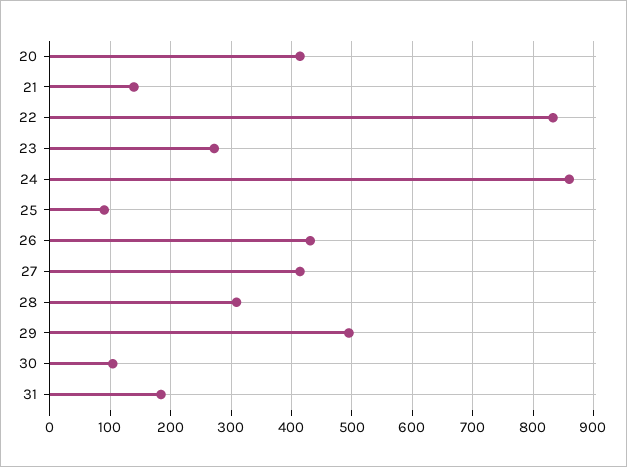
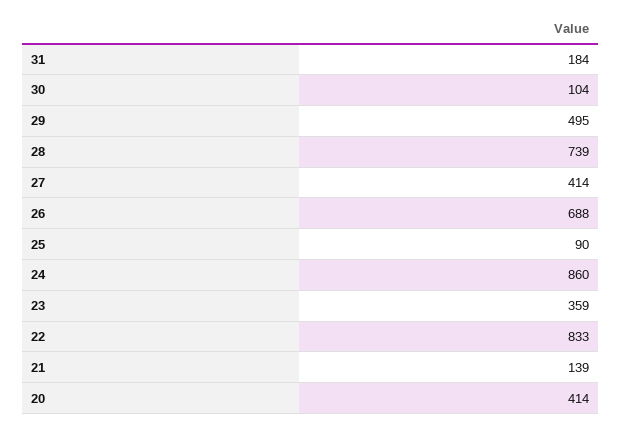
  {
    "20": 414,
    "21": 139,
    "22": 833,
-   "23": 270,
+   "23": 359,
    "24": 860,
    "25": 90,
-   "26": 430,
+   "26": 688,
    "27": 414,
-   "28": 310,
+   "28": 739,
    "29": 495,
    "30": 104,
    "31": 184
  }

